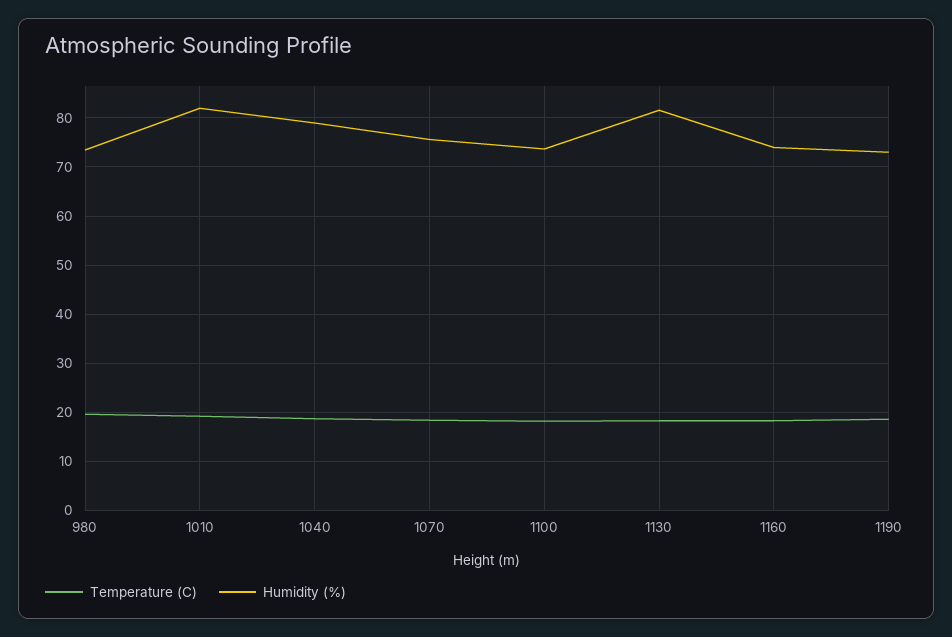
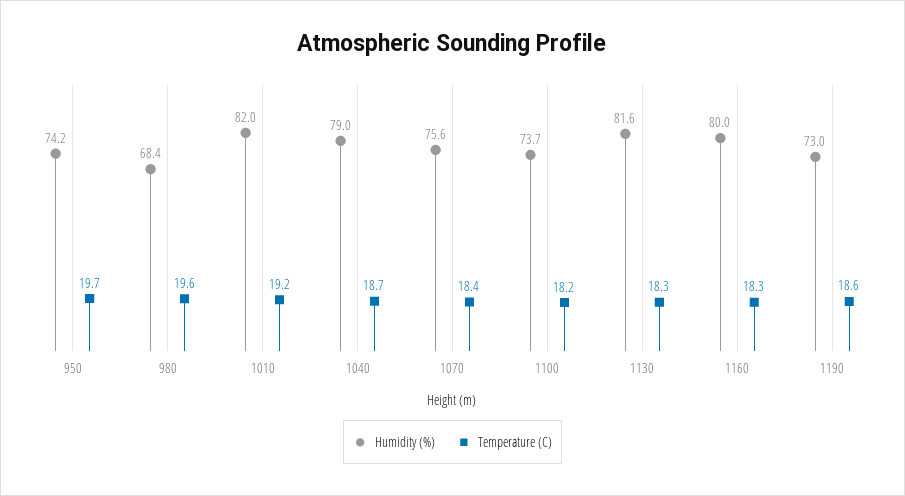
  {
    "Temperature (C)": {
      "980": 19.6,
      "1010": 19.2,
      "1040": 18.7,
      "1070": 18.4,
      "1100": 18.2,
      "1130": 18.3,
      "1160": 18.3,
-     "1190": 18.6
+     "1190": 18.6,
+     "950": 19.7
    },
    "Humidity (%)": {
-     "980": 74,
+     "980": 68.4,
      "1010": 82,
      "1040": 79,
      "1070": 75.6,
      "1100": 73.7,
      "1130": 81.6,
-     "1160": 74,
+     "1160": 80,
-     "1190": 73
+     "1190": 73,
+     "950": 74.2
    }
  }

